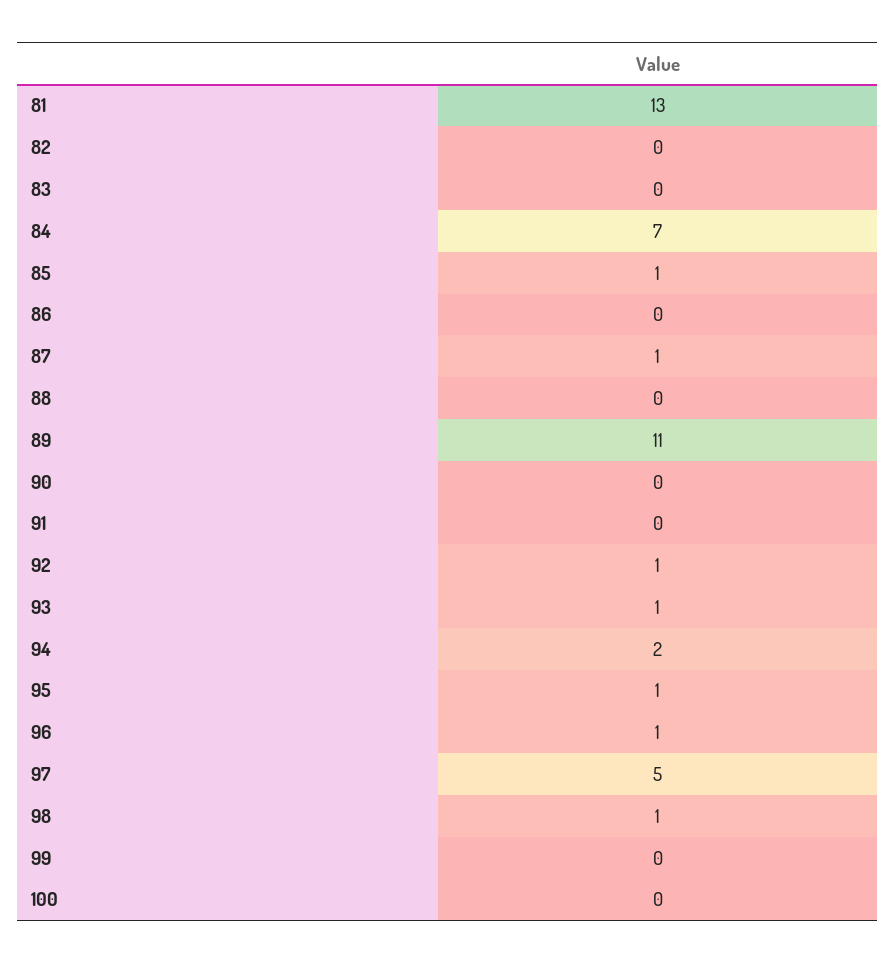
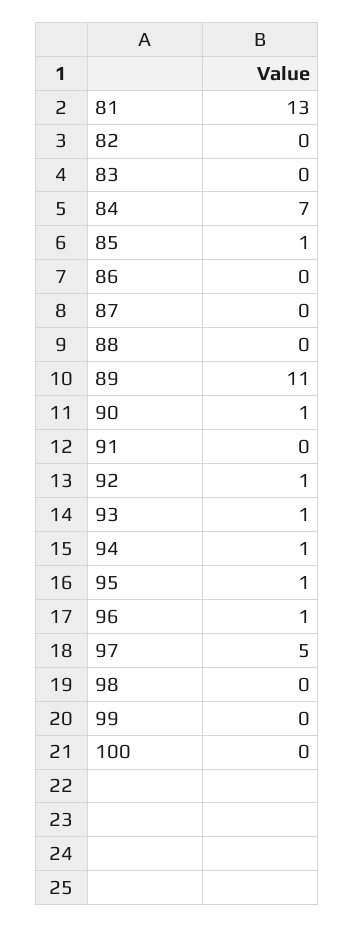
  {
    "81": 13,
    "82": 0,
    "83": 0,
    "84": 7,
    "85": 1,
    "86": 0,
-   "87": 1,
+   "87": 0,
    "88": 0,
    "89": 11,
-   "90": 0,
+   "90": 1,
    "91": 0,
    "92": 1,
    "93": 1,
-   "94": 2,
+   "94": 1,
    "95": 1,
    "96": 1,
    "97": 5,
-   "98": 1,
+   "98": 0,
    "99": 0,
    "100": 0
  }

